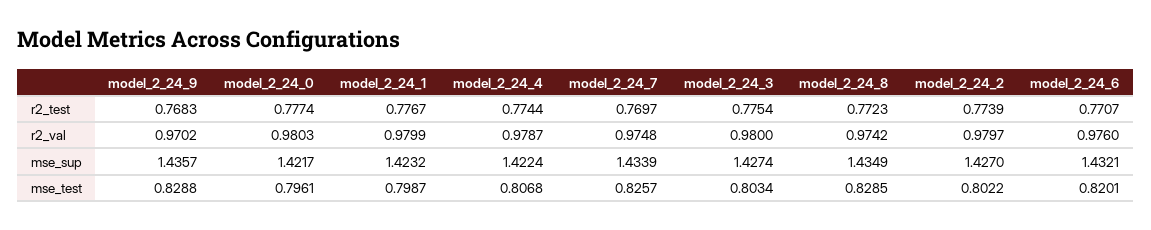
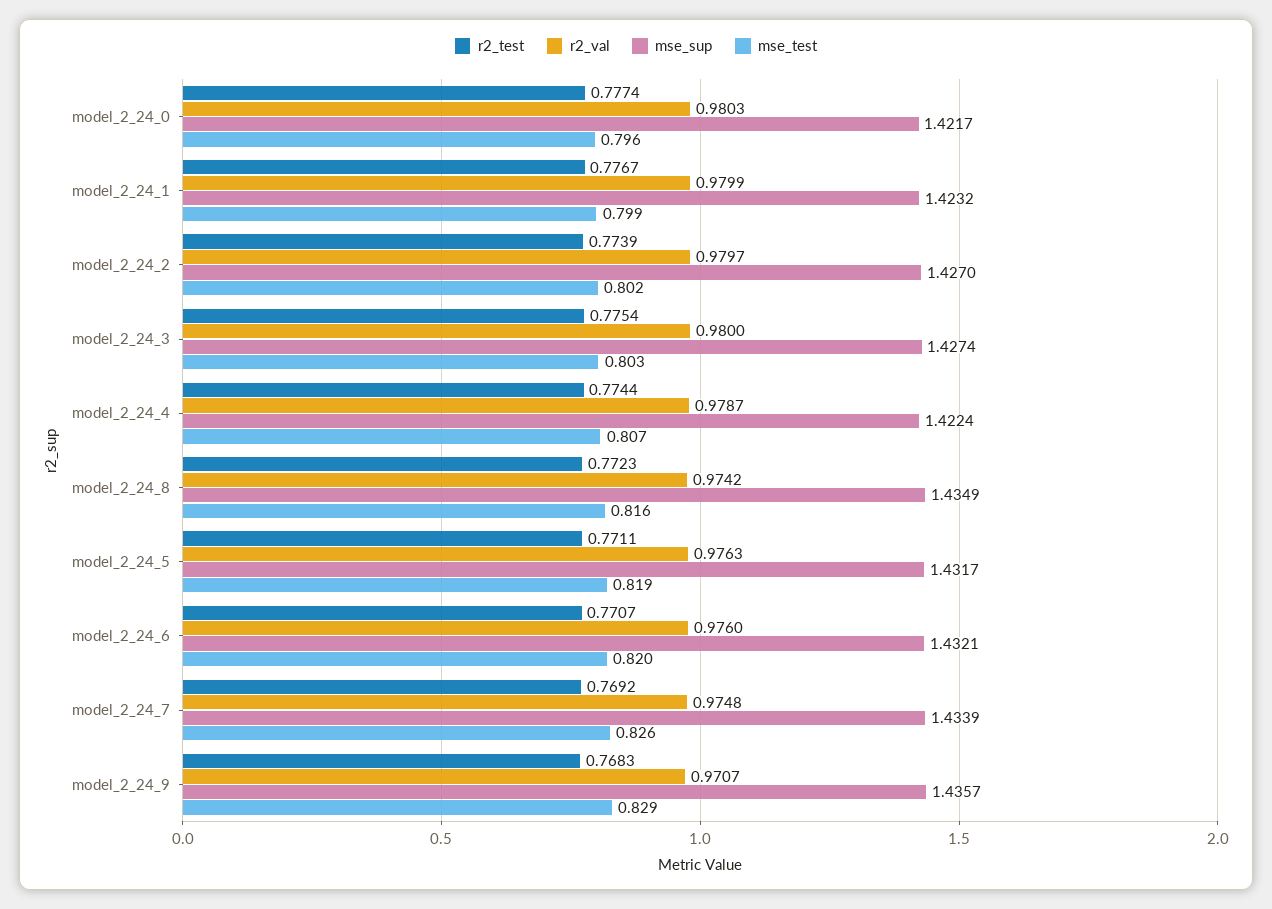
  {
    "r2_test": {
      "model_2_24_9": 0.7683,
      "model_2_24_0": 0.7774,
      "model_2_24_1": 0.7767,
      "model_2_24_4": 0.7744,
-     "model_2_24_7": 0.7697,
+     "model_2_24_7": 0.7692,
      "model_2_24_3": 0.7754,
      "model_2_24_8": 0.7723,
      "model_2_24_2": 0.7739,
-     "model_2_24_6": 0.7707
+     "model_2_24_6": 0.7707,
+     "model_2_24_5": 0.7711
    },
    "r2_val": {
-     "model_2_24_9": 0.9702,
+     "model_2_24_9": 0.9707,
      "model_2_24_0": 0.9803,
      "model_2_24_1": 0.9799,
      "model_2_24_4": 0.9787,
      "model_2_24_7": 0.9748,
      "model_2_24_3": 0.98,
      "model_2_24_8": 0.9742,
      "model_2_24_2": 0.9797,
-     "model_2_24_6": 0.976
+     "model_2_24_6": 0.976,
+     "model_2_24_5": 0.9763
    },
    "mse_sup": {
      "model_2_24_9": 1.4357,
      "model_2_24_0": 1.4217,
      "model_2_24_1": 1.4232,
      "model_2_24_4": 1.4224,
      "model_2_24_7": 1.4339,
      "model_2_24_3": 1.4274,
      "model_2_24_8": 1.4349,
      "model_2_24_2": 1.427,
-     "model_2_24_6": 1.4321
+     "model_2_24_6": 1.4321,
+     "model_2_24_5": 1.4317
    },
    "mse_test": {
      "model_2_24_9": 0.8288,
      "model_2_24_0": 0.7961,
      "model_2_24_1": 0.7987,
      "model_2_24_4": 0.8068,
      "model_2_24_7": 0.8257,
      "model_2_24_3": 0.8034,
-     "model_2_24_8": 0.8285,
+     "model_2_24_8": 0.816,
      "model_2_24_2": 0.8022,
-     "model_2_24_6": 0.8201
+     "model_2_24_6": 0.8201,
+     "model_2_24_5": 0.819
    }
  }

